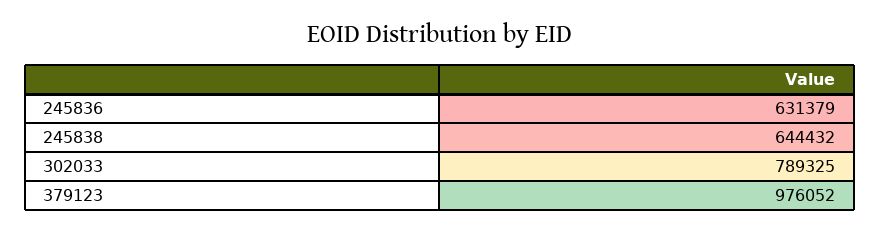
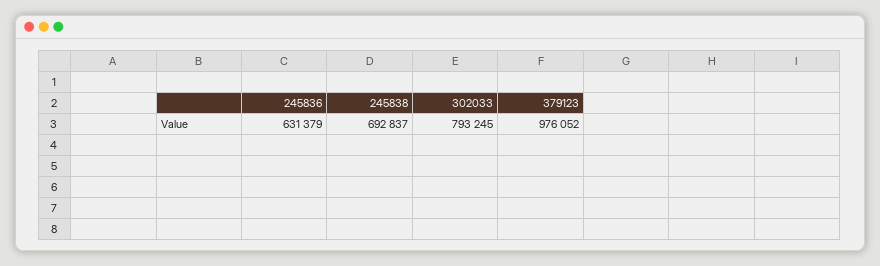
  {
    "245836": 631379,
-   "245838": 644432,
+   "245838": 692837,
-   "302033": 789325,
+   "302033": 793245,
    "379123": 976052
  }

